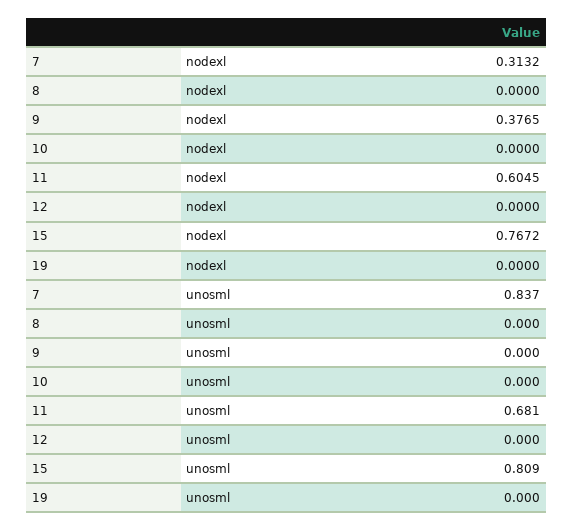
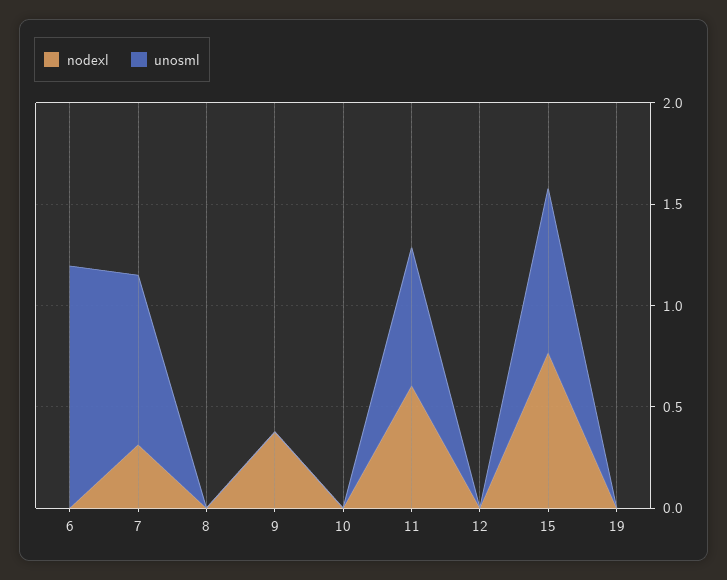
  {
    "nodexl": {
      "7": 0.3132,
      "8": 0,
      "9": 0.3765,
      "10": 0,
      "11": 0.6045,
      "12": 0,
      "15": 0.7672,
-     "19": 0
+     "19": 0,
+     "6": 0
    },
    "unosml": {
      "7": 0.837,
      "8": 0,
      "9": 0,
      "10": 0,
      "11": 0.681,
      "12": 0,
      "15": 0.809,
-     "19": 0
+     "19": 0,
+     "6": 1.2
    }
  }

